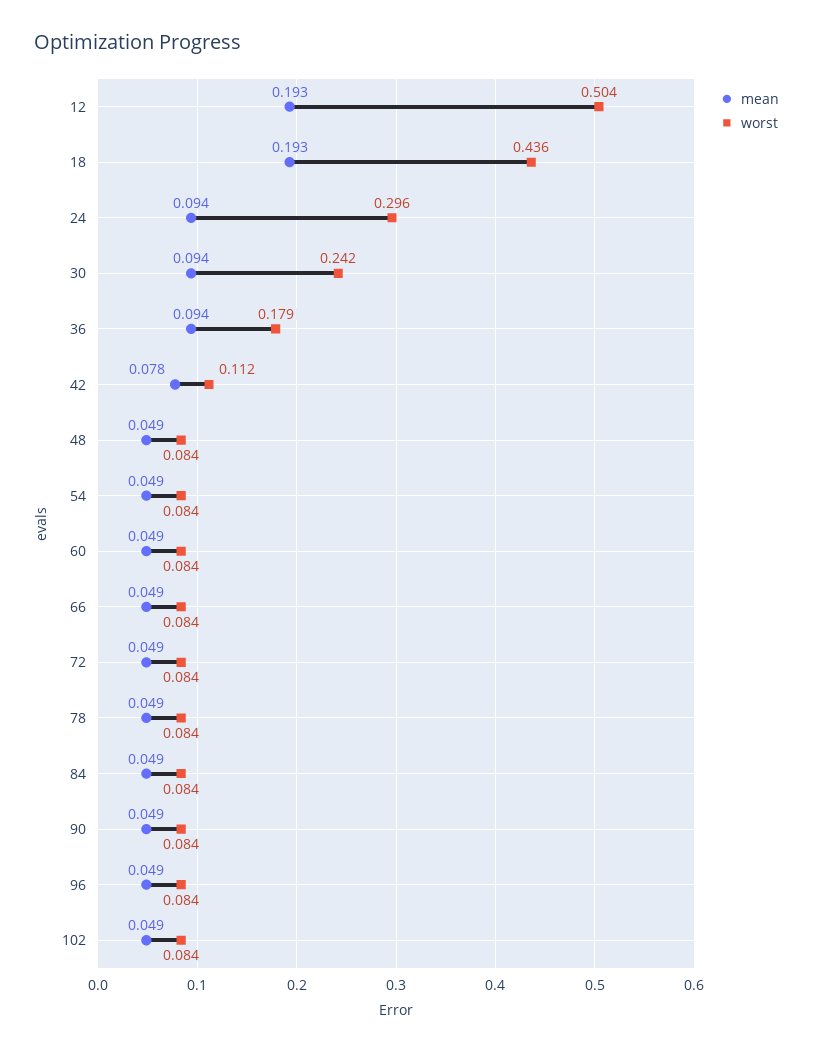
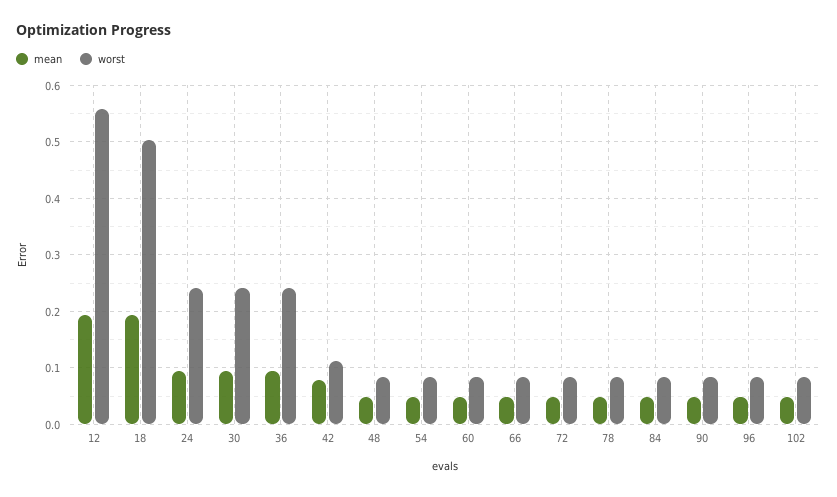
  {
    "mean": {
      "12": 0.193,
      "18": 0.193,
      "24": 0.094,
      "30": 0.094,
      "36": 0.094,
      "42": 0.078,
      "48": 0.049,
      "54": 0.049,
      "60": 0.049,
      "66": 0.049,
      "72": 0.049,
      "78": 0.049,
      "84": 0.049,
      "90": 0.049,
      "96": 0.049,
      "102": 0.049
    },
    "worst": {
-     "12": 0.504,
+     "12": 0.56,
-     "18": 0.436,
+     "18": 0.5,
-     "24": 0.296,
+     "24": 0.24,
      "30": 0.242,
-     "36": 0.179,
+     "36": 0.24,
      "42": 0.112,
      "48": 0.084,
      "54": 0.084,
      "60": 0.084,
      "66": 0.084,
      "72": 0.084,
      "78": 0.084,
      "84": 0.084,
      "90": 0.084,
      "96": 0.084,
      "102": 0.084
    }
  }

